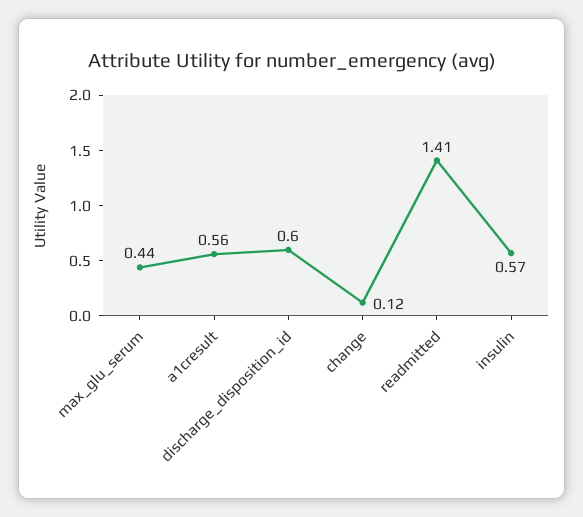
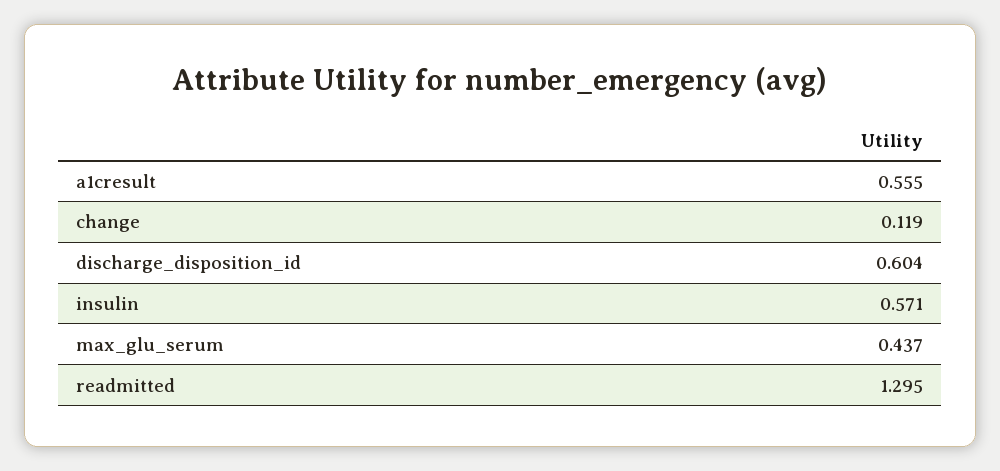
  {
    "max_glu_serum": 0.437,
    "a1cresult": 0.555,
    "discharge_disposition_id": 0.604,
    "change": 0.119,
-   "readmitted": 1.41,
+   "readmitted": 1.295,
    "insulin": 0.571
  }

